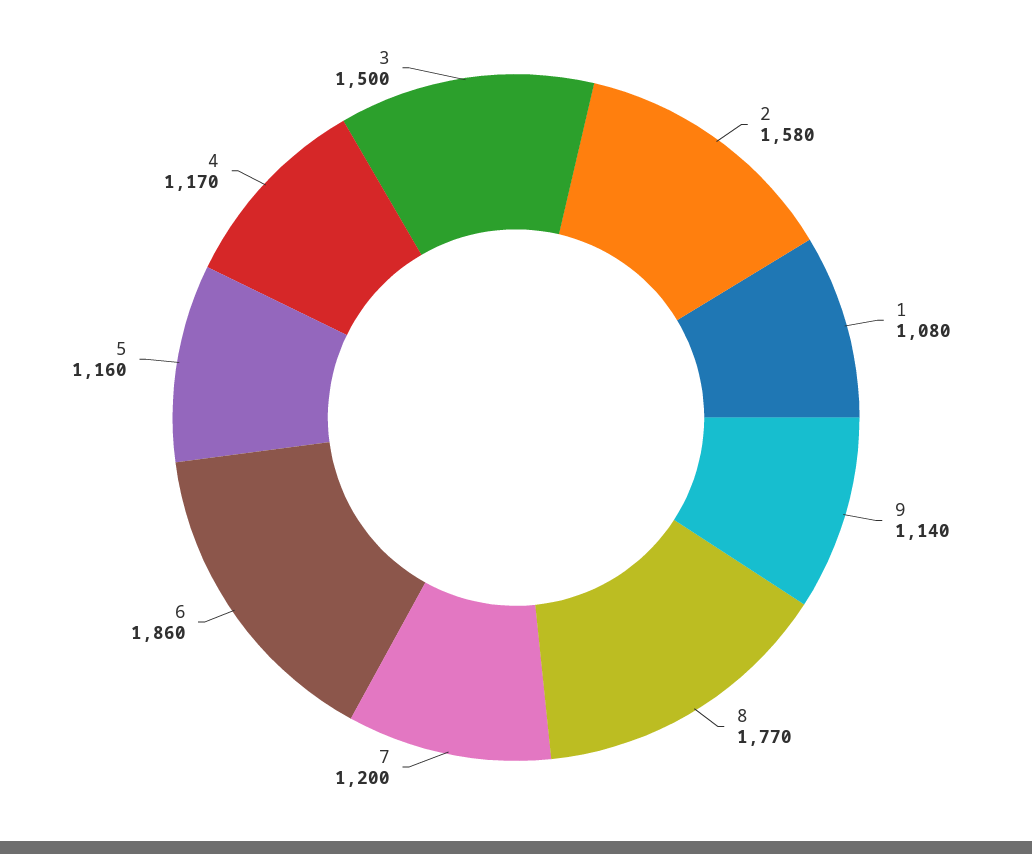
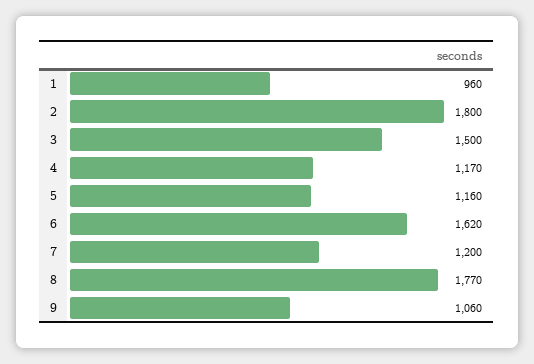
  {
-   "2": 1580,
+   "2": 1800,
-   "1": 1080,
+   "1": 960,
-   "9": 1140,
+   "9": 1060,
    "8": 1770,
    "7": 1200,
-   "6": 1860,
+   "6": 1620,
    "5": 1160,
    "4": 1170,
    "3": 1500
  }

